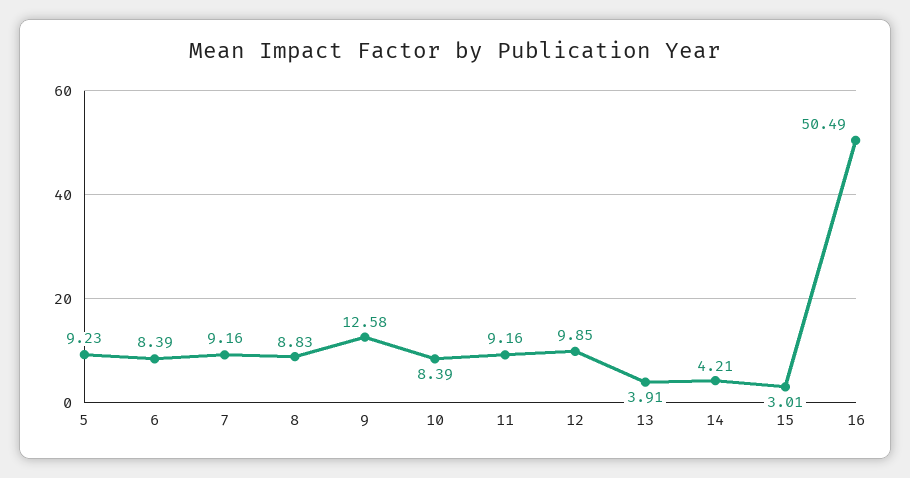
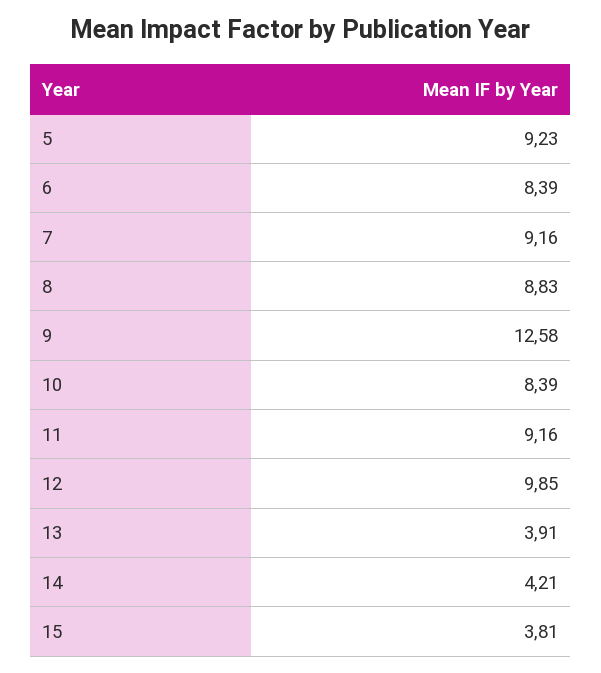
  {
    "5": 9.23,
    "6": 8.39,
    "7": 9.16,
    "8": 8.83,
    "9": 12.58,
    "10": 8.39,
    "11": 9.16,
    "12": 9.85,
    "13": 3.91,
    "14": 4.21,
-   "15": 3.01,
+   "15": 3.81
-   "16": 50.49
  }

